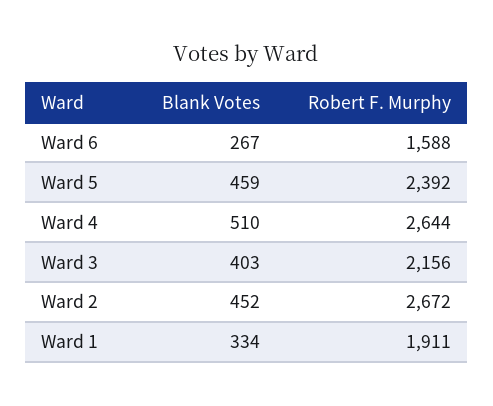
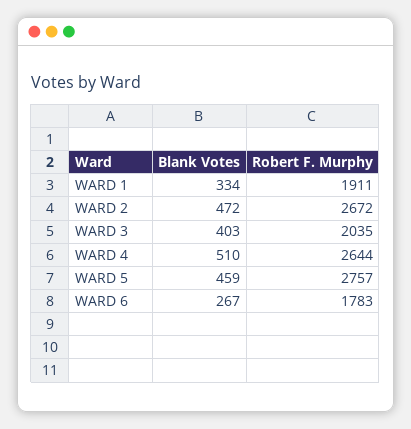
  {
    "Blank Votes": {
      "Ward 6": 267,
      "Ward 5": 459,
      "Ward 4": 510,
      "Ward 3": 403,
-     "Ward 2": 452,
+     "Ward 2": 472,
      "Ward 1": 334
    },
    "Robert F. Murphy": {
-     "Ward 6": 1588,
+     "Ward 6": 1783,
-     "Ward 5": 2392,
+     "Ward 5": 2757,
      "Ward 4": 2644,
-     "Ward 3": 2156,
+     "Ward 3": 2035,
      "Ward 2": 2672,
      "Ward 1": 1911
    }
  }

